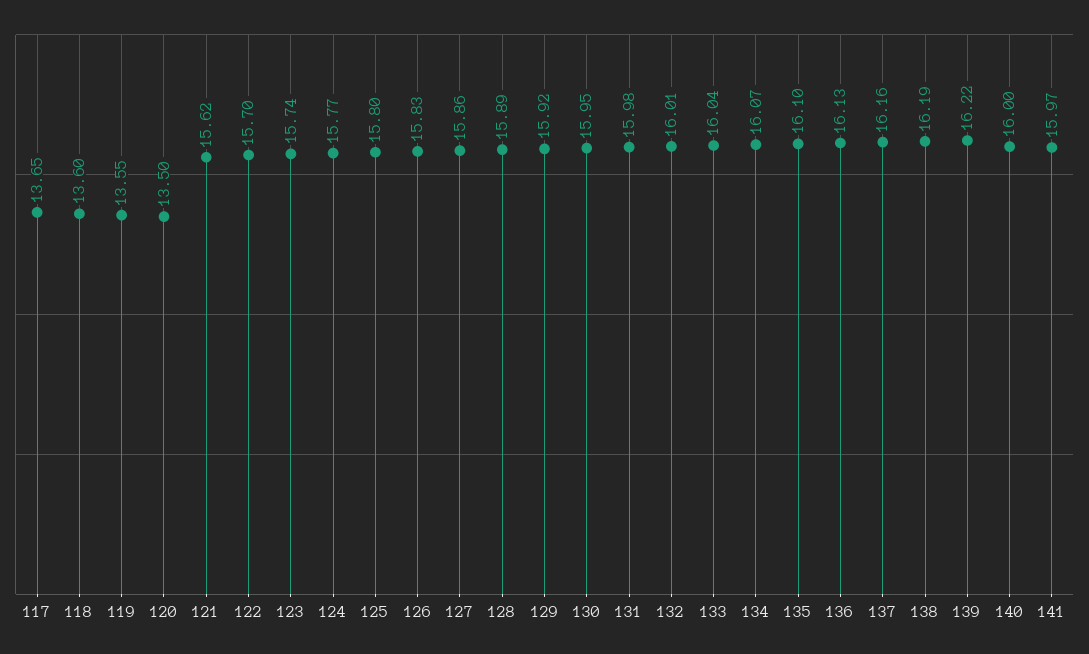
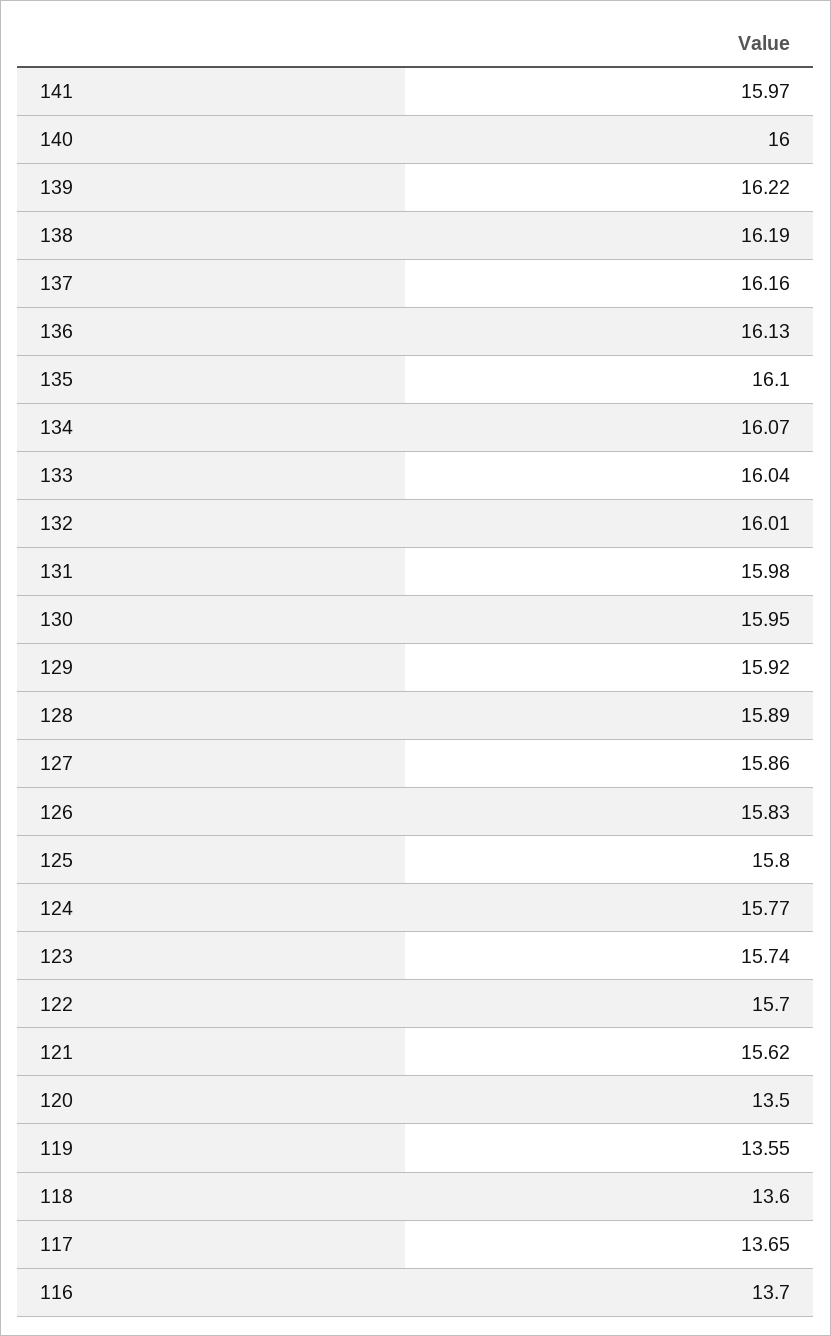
  {
    "117": 13.65,
    "118": 13.6,
    "119": 13.55,
    "120": 13.5,
    "121": 15.62,
    "122": 15.7,
    "123": 15.74,
    "124": 15.77,
    "125": 15.8,
    "126": 15.83,
    "127": 15.86,
    "128": 15.89,
    "129": 15.92,
    "130": 15.95,
    "131": 15.98,
    "132": 16.01,
    "133": 16.04,
    "134": 16.07,
    "135": 16.1,
    "136": 16.13,
    "137": 16.16,
    "138": 16.19,
    "139": 16.22,
    "140": 16,
-   "141": 15.97
+   "141": 15.97,
+   "116": 13.7
  }

